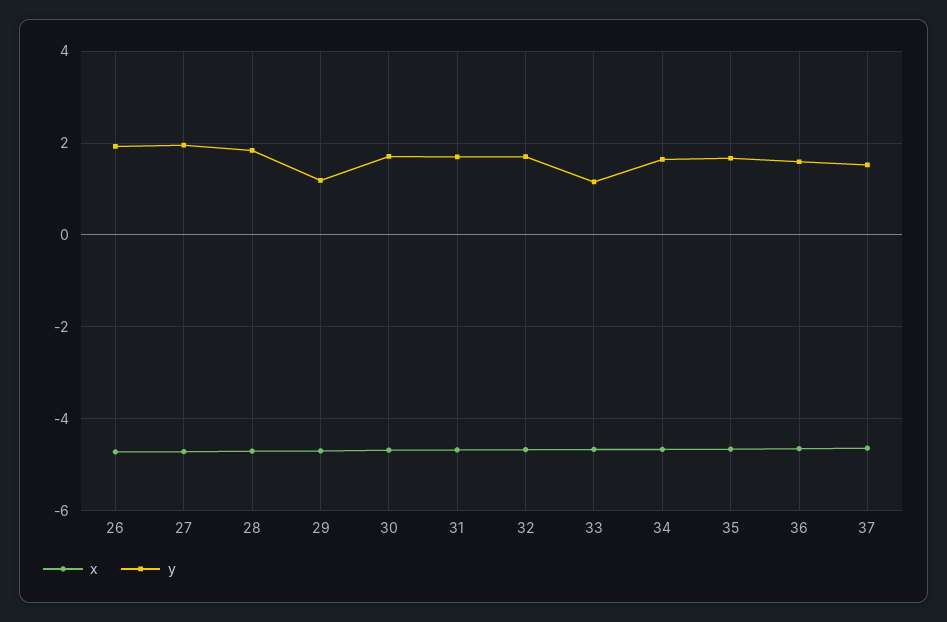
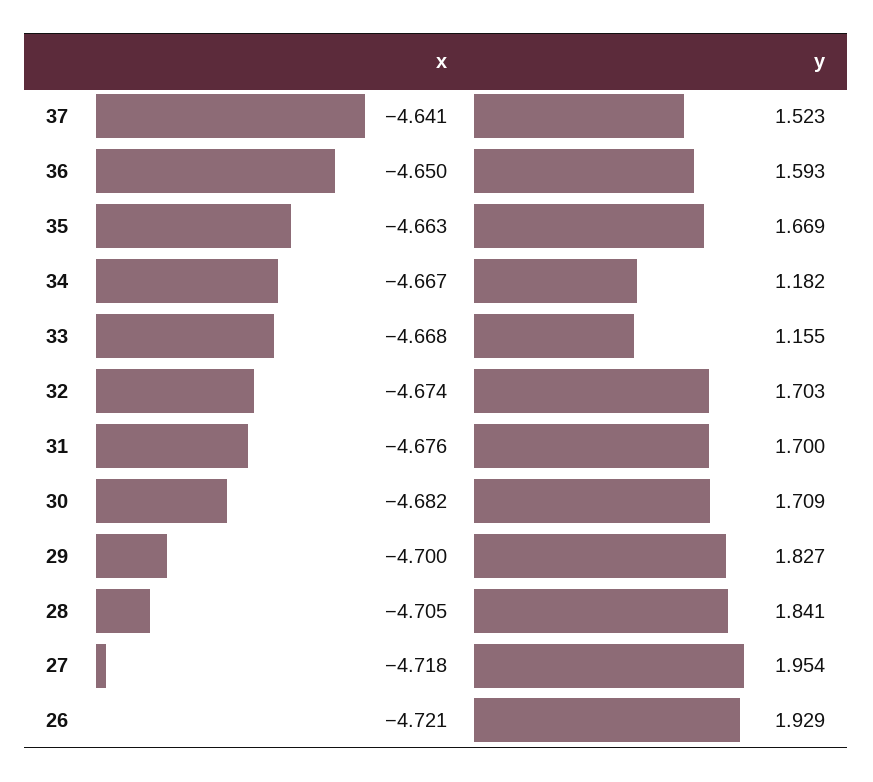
  {
    "x": {
      "26": -4.721,
      "27": -4.718,
      "28": -4.705,
      "29": -4.7,
      "30": -4.682,
      "31": -4.676,
      "32": -4.674,
      "33": -4.668,
      "34": -4.667,
      "35": -4.663,
      "36": -4.65,
      "37": -4.641
    },
    "y": {
      "26": 1.929,
      "27": 1.954,
      "28": 1.841,
-     "29": 1.2,
+     "29": 1.827,
      "30": 1.709,
      "31": 1.7,
      "32": 1.703,
      "33": 1.155,
-     "34": 1.6,
+     "34": 1.182,
      "35": 1.669,
      "36": 1.593,
      "37": 1.523
    }
  }

